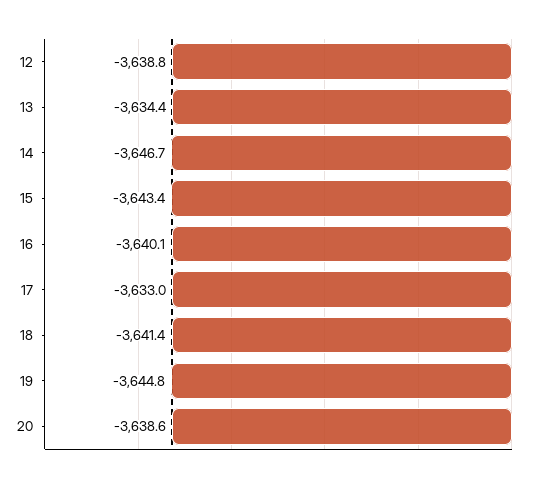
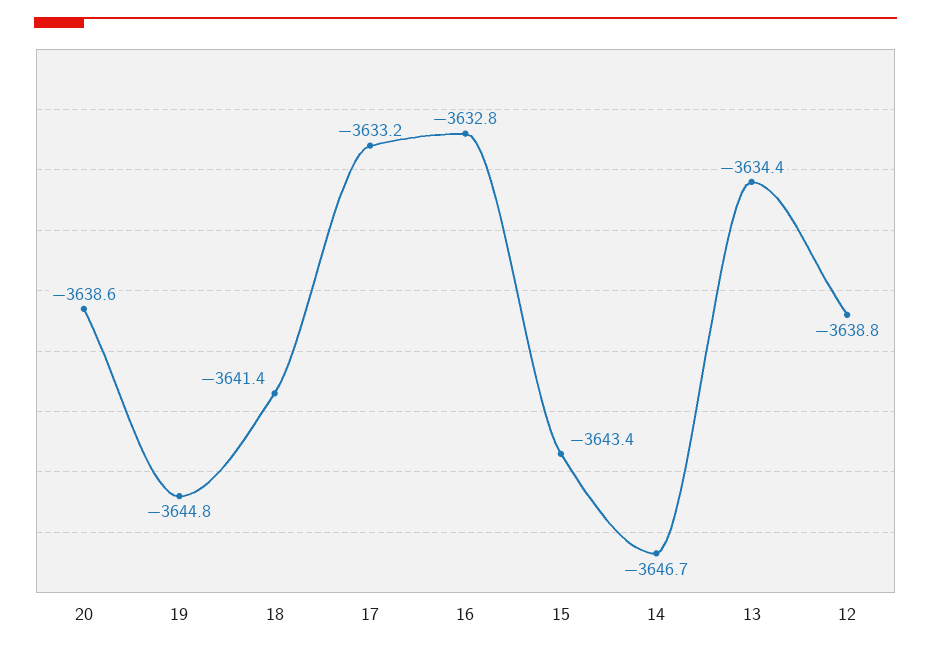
  {
    "12": -3638.8,
    "13": -3634.4,
    "14": -3646.7,
    "15": -3643.4,
-   "16": -3640.1,
+   "16": -3632.8,
-   "17": -3633,
+   "17": -3633.2,
    "18": -3641.4,
    "19": -3644.8,
    "20": -3638.6
  }

